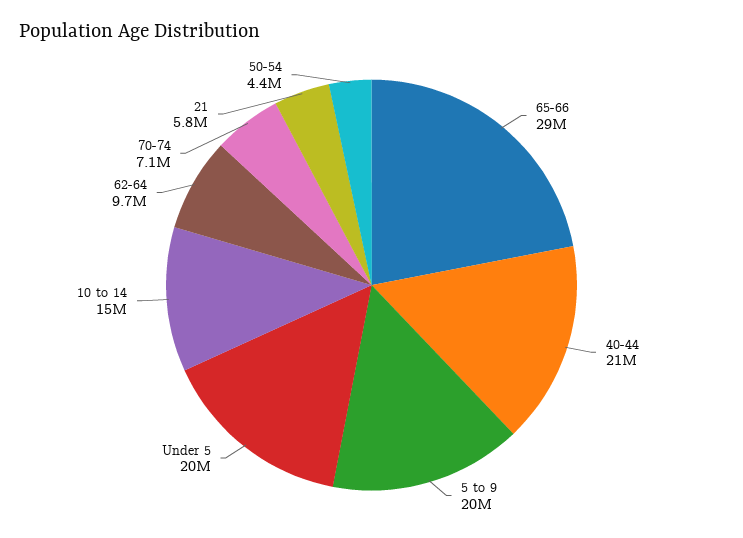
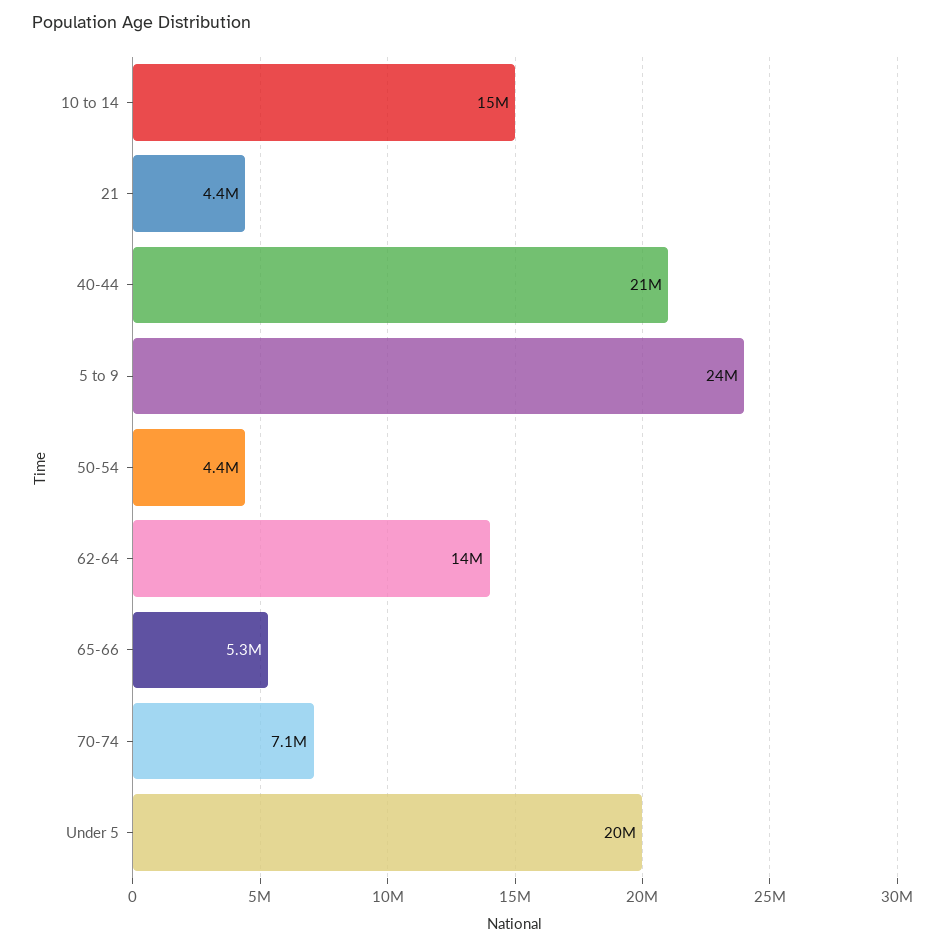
  {
-   "65-66": 29000000,
+   "65-66": 5300000,
    "40-44": 21000000,
-   "5 to 9": 20000000,
+   "5 to 9": 24000000,
    "Under 5": 20000000,
    "10 to 14": 15000000,
-   "62-64": 9700000,
+   "62-64": 14000000,
    "70-74": 7100000,
-   "21": 5800000,
+   "21": 4400000,
    "50-54": 4400000
  }

